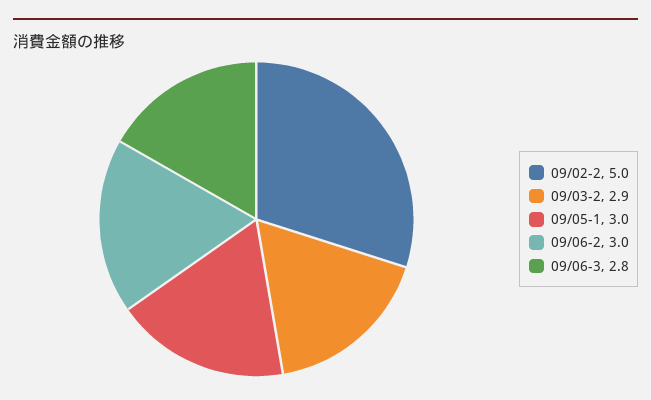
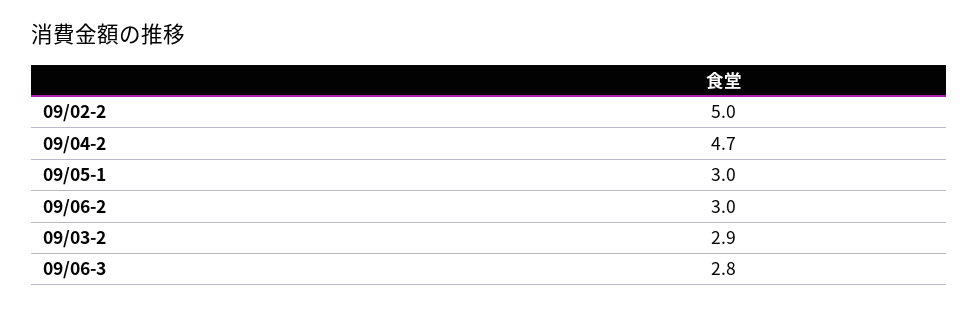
  {
    "09/02-2": 5,
    "09/03-2": 2.9,
    "09/05-1": 3,
    "09/06-2": 3,
-   "09/06-3": 2.8
+   "09/06-3": 2.8,
+   "09/04-2": 4.7
  }

